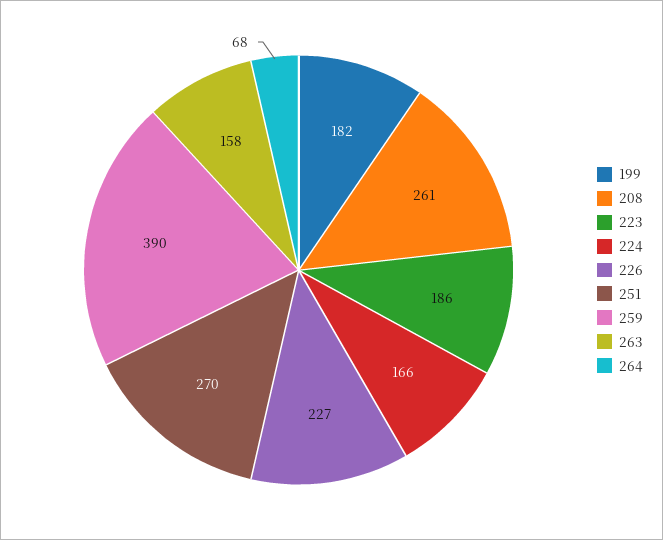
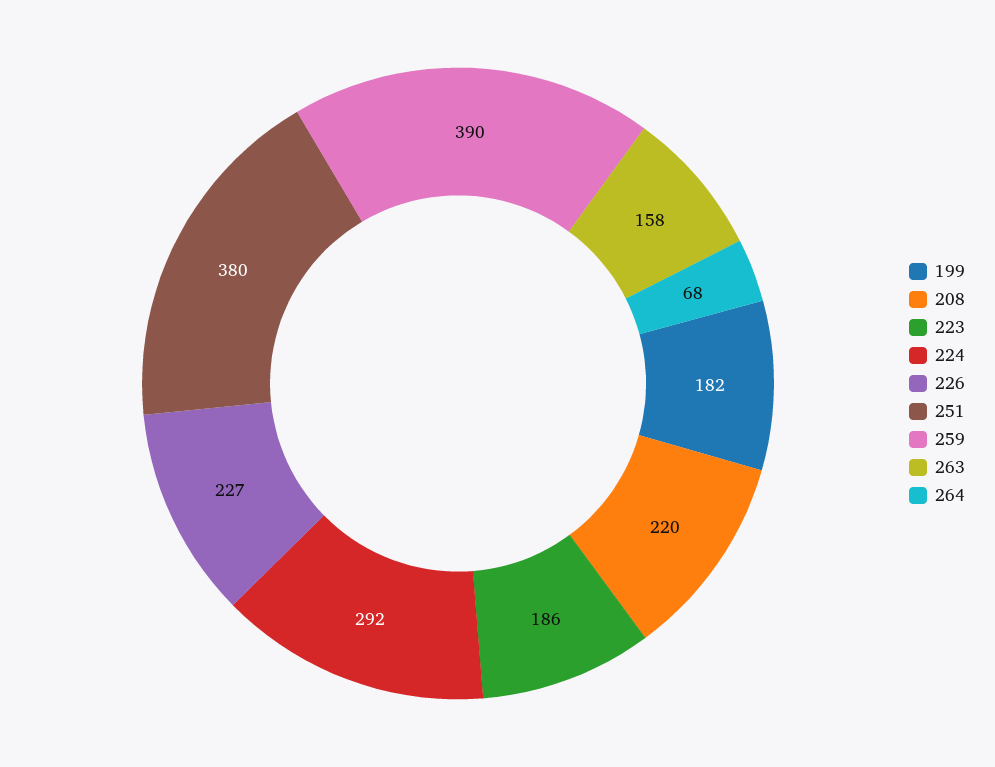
  {
    "199": 182,
-   "208": 261,
+   "208": 220,
    "223": 186,
-   "224": 166,
+   "224": 292,
    "226": 227,
-   "251": 270,
+   "251": 380,
    "259": 390,
    "263": 158,
    "264": 68
  }

